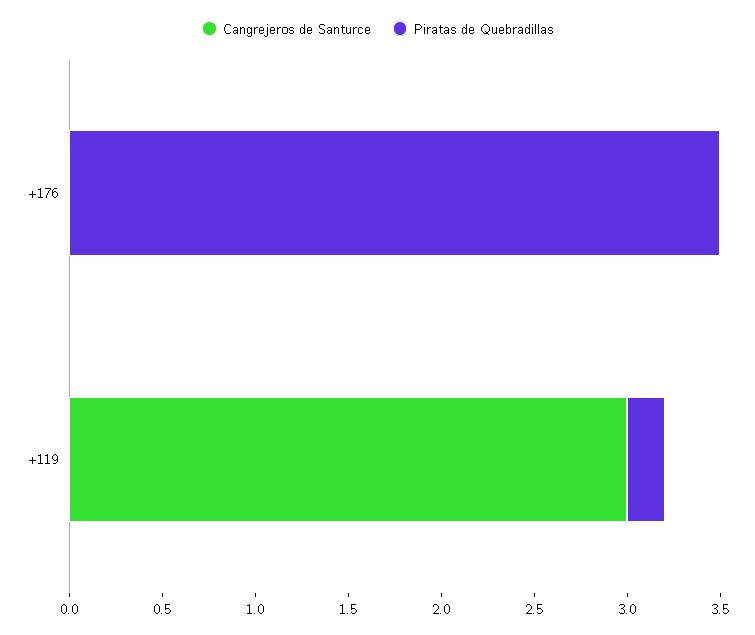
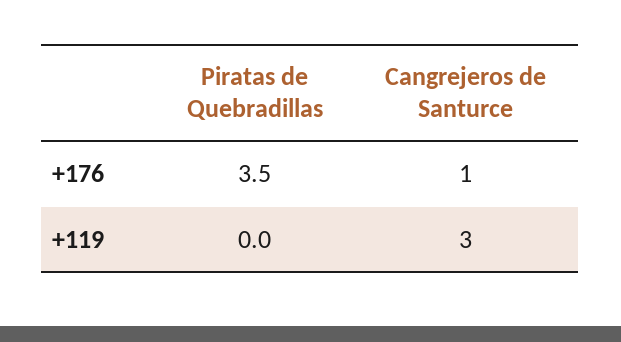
  {
    "Cangrejeros de Santurce": {
-     "+176": 0,
+     "+176": 1,
      "+119": 3
    },
    "Piratas de Quebradillas": {
      "+176": 3.5,
-     "+119": 0.2
+     "+119": 0
    }
  }

